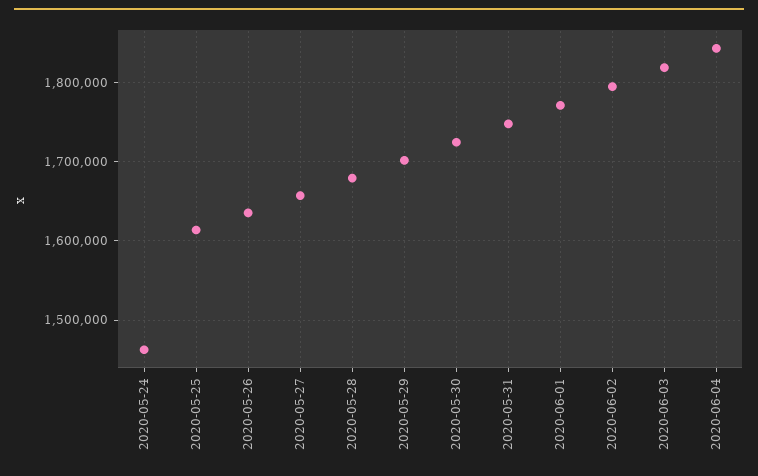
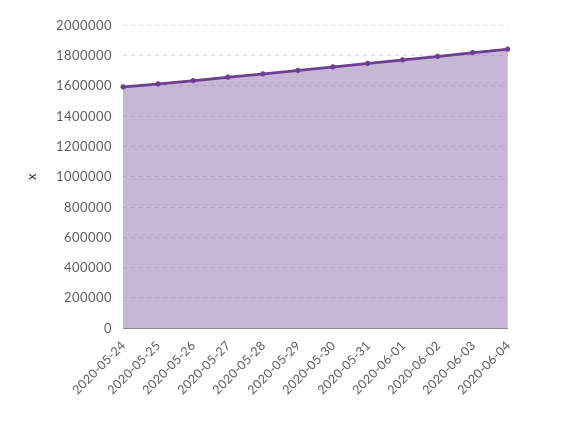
  {
-   "2020-05-24": 1460000,
+   "2020-05-24": 1600000,
    "2020-05-25": 1610000,
    "2020-05-26": 1640000,
    "2020-05-27": 1660000,
    "2020-05-28": 1680000,
    "2020-05-29": 1700000,
    "2020-05-30": 1720000,
    "2020-05-31": 1750000,
    "2020-06-01": 1770000,
    "2020-06-02": 1790000,
    "2020-06-03": 1820000,
    "2020-06-04": 1840000
  }

